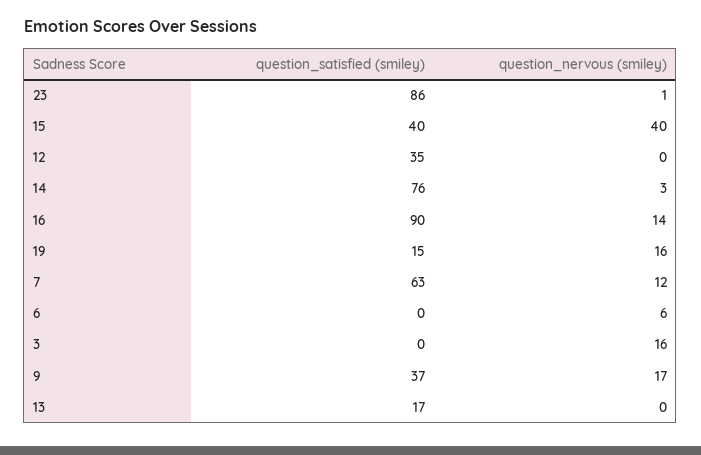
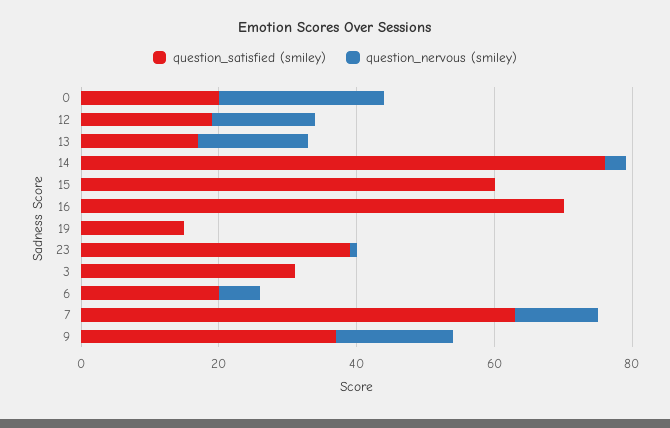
  {
    "question_satisfied (smiley)": {
-     "23": 86,
+     "23": 40,
-     "15": 40,
+     "15": 60,
-     "12": 35,
+     "12": 20,
      "14": 76,
-     "16": 90,
+     "16": 70,
      "19": 15,
      "7": 63,
-     "6": 0,
+     "6": 20,
-     "3": 0,
+     "3": 30,
      "9": 37,
-     "13": 17
+     "13": 17,
+     "0": 20
    },
    "question_nervous (smiley)": {
      "23": 1,
-     "15": 40,
+     "15": 0,
-     "12": 0,
+     "12": 15,
      "14": 3,
-     "16": 14,
+     "16": 0,
-     "19": 16,
+     "19": 0,
      "7": 12,
      "6": 6,
-     "3": 16,
+     "3": 0,
      "9": 17,
-     "13": 0
+     "13": 15,
+     "0": 25
    }
  }

